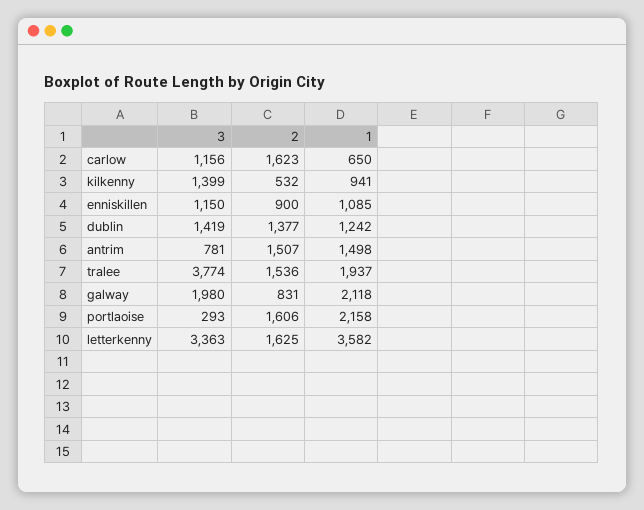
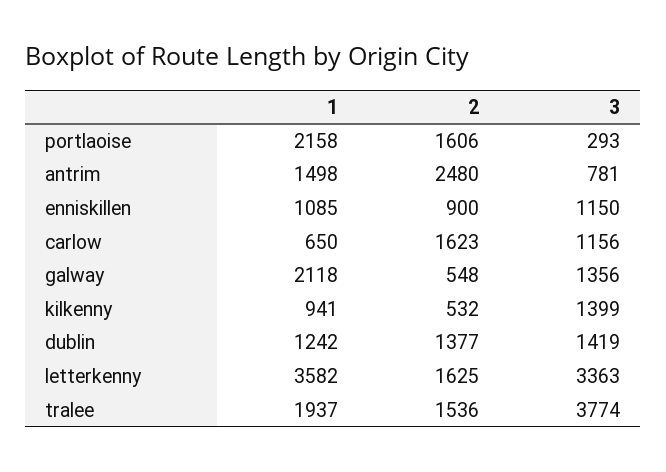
  {
    "3": {
      "carlow": 1156,
      "kilkenny": 1399,
      "enniskillen": 1150,
      "dublin": 1419,
      "antrim": 781,
      "tralee": 3774,
-     "galway": 1980,
+     "galway": 1356,
      "portlaoise": 293,
      "letterkenny": 3363
    },
    "2": {
      "carlow": 1623,
      "kilkenny": 532,
      "enniskillen": 900,
      "dublin": 1377,
-     "antrim": 1507,
+     "antrim": 2480,
      "tralee": 1536,
-     "galway": 831,
+     "galway": 548,
      "portlaoise": 1606,
      "letterkenny": 1625
    },
    "1": {
      "carlow": 650,
      "kilkenny": 941,
      "enniskillen": 1085,
      "dublin": 1242,
      "antrim": 1498,
      "tralee": 1937,
      "galway": 2118,
      "portlaoise": 2158,
      "letterkenny": 3582
    }
  }

